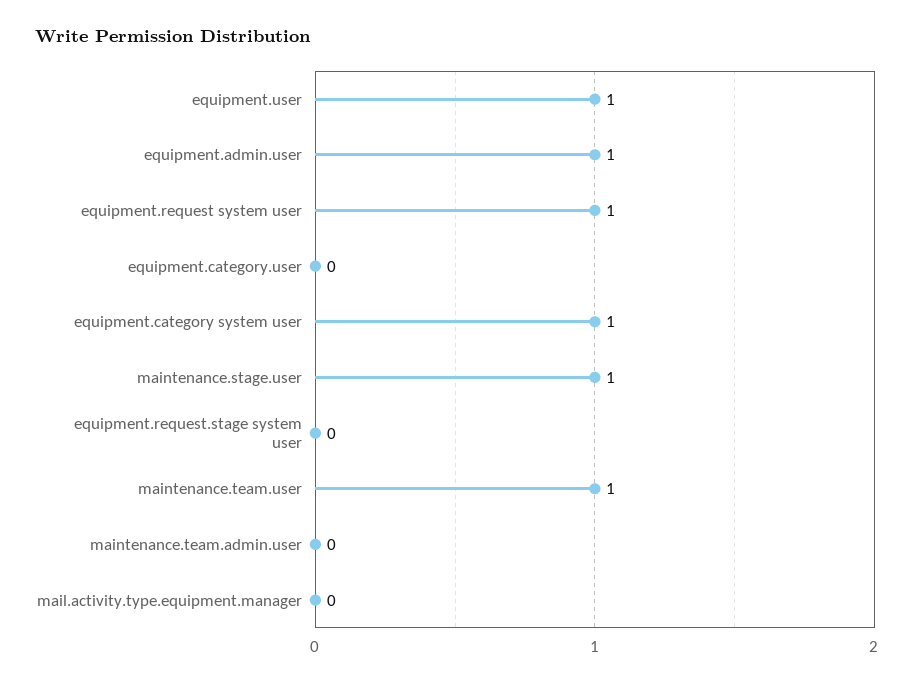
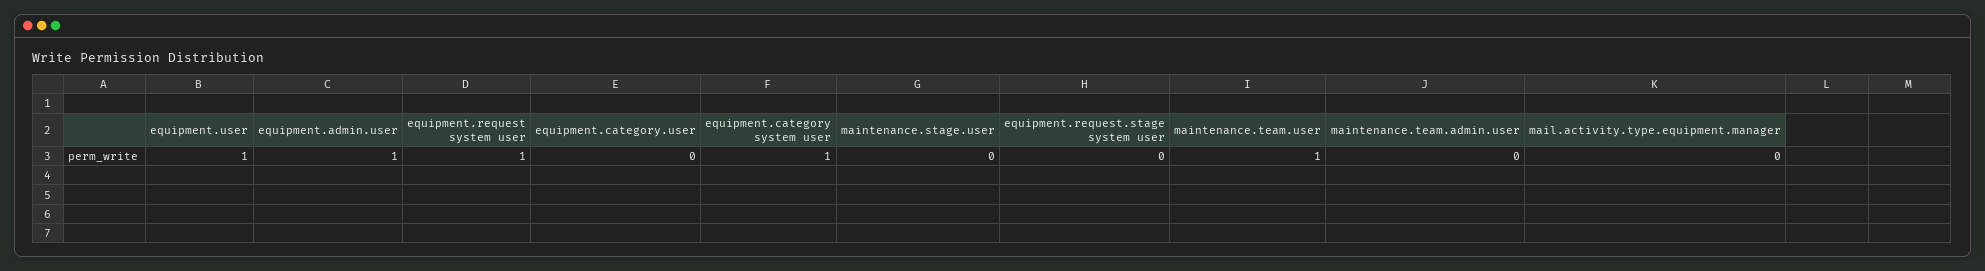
  {
    "equipment.user": 1,
    "equipment.admin.user": 1,
    "equipment.request system user": 1,
    "equipment.category.user": 0,
    "equipment.category system user": 1,
-   "maintenance.stage.user": 1,
+   "maintenance.stage.user": 0,
    "equipment.request.stage system user": 0,
    "maintenance.team.user": 1,
    "maintenance.team.admin.user": 0,
    "mail.activity.type.equipment.manager": 0
  }

